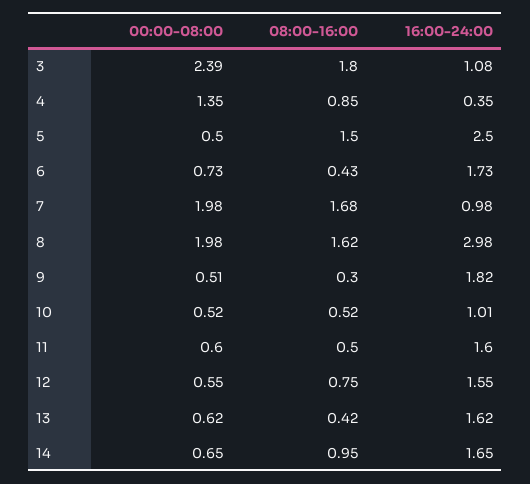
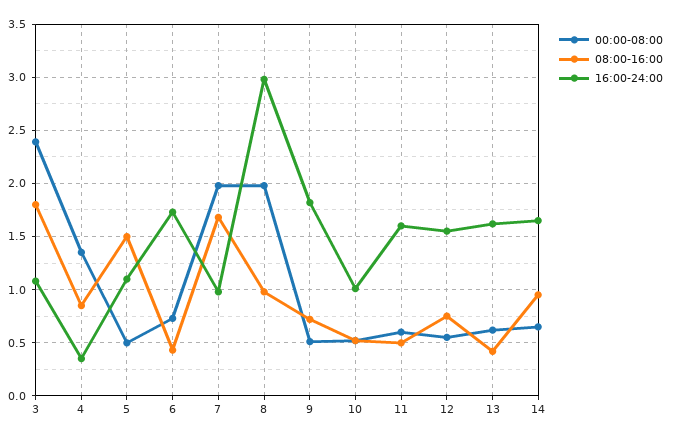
  {
    "00:00-08:00": {
      "3": 2.39,
      "4": 1.35,
      "5": 0.5,
      "6": 0.73,
      "7": 1.98,
      "8": 1.98,
      "9": 0.51,
      "10": 0.52,
      "11": 0.6,
      "12": 0.55,
      "13": 0.62,
      "14": 0.65
    },
    "08:00-16:00": {
      "3": 1.8,
      "4": 0.85,
      "5": 1.5,
      "6": 0.43,
      "7": 1.68,
-     "8": 1.62,
+     "8": 1,
-     "9": 0.3,
+     "9": 0.7,
      "10": 0.52,
      "11": 0.5,
      "12": 0.75,
      "13": 0.42,
      "14": 0.95
    },
    "16:00-24:00": {
      "3": 1.08,
      "4": 0.35,
-     "5": 2.5,
+     "5": 1.1,
      "6": 1.73,
      "7": 0.98,
      "8": 2.98,
      "9": 1.82,
      "10": 1.01,
      "11": 1.6,
      "12": 1.55,
      "13": 1.62,
      "14": 1.65
    }
  }

